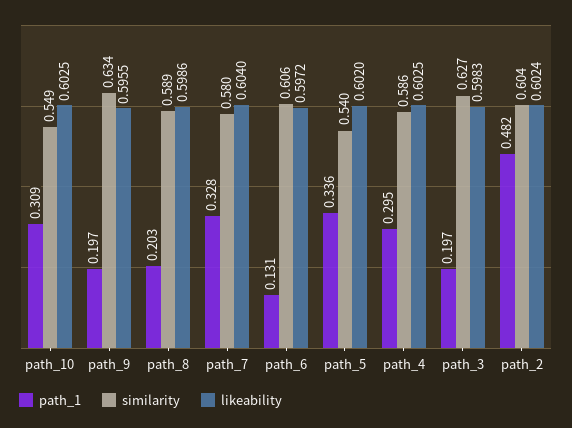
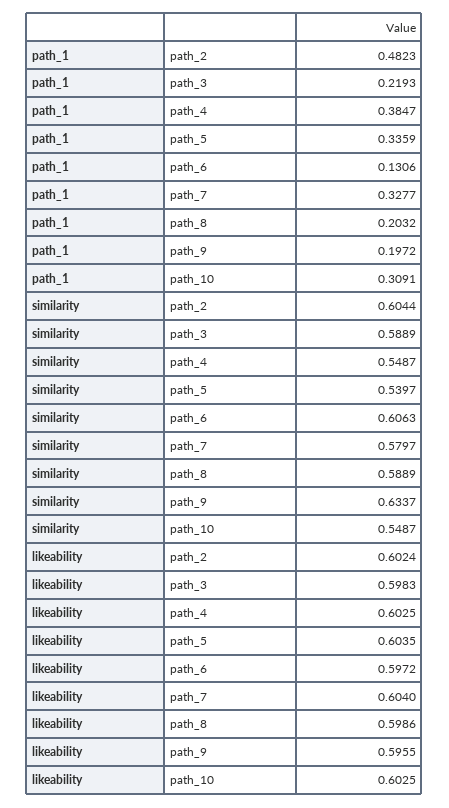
  {
    "path_1": {
      "path_10": 0.3091,
      "path_9": 0.1972,
      "path_8": 0.2032,
      "path_7": 0.3277,
      "path_6": 0.1306,
      "path_5": 0.3359,
-     "path_4": 0.295,
+     "path_4": 0.3847,
-     "path_3": 0.197,
+     "path_3": 0.2193,
      "path_2": 0.4823
    },
    "similarity": {
      "path_10": 0.5487,
      "path_9": 0.6337,
      "path_8": 0.5889,
      "path_7": 0.5797,
      "path_6": 0.6063,
      "path_5": 0.5397,
-     "path_4": 0.586,
+     "path_4": 0.5487,
-     "path_3": 0.627,
+     "path_3": 0.5889,
      "path_2": 0.6044
    },
    "likeability": {
      "path_10": 0.6025,
      "path_9": 0.5955,
      "path_8": 0.5986,
      "path_7": 0.604,
      "path_6": 0.5972,
-     "path_5": 0.602,
+     "path_5": 0.6035,
      "path_4": 0.6025,
      "path_3": 0.5983,
      "path_2": 0.6024
    }
  }

